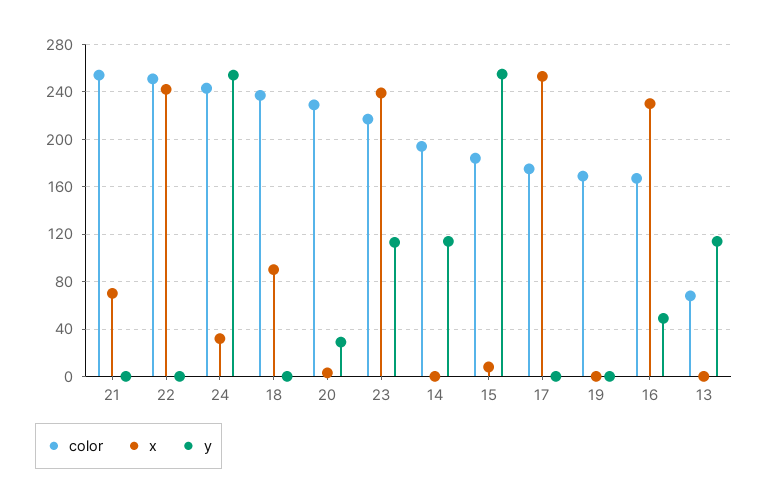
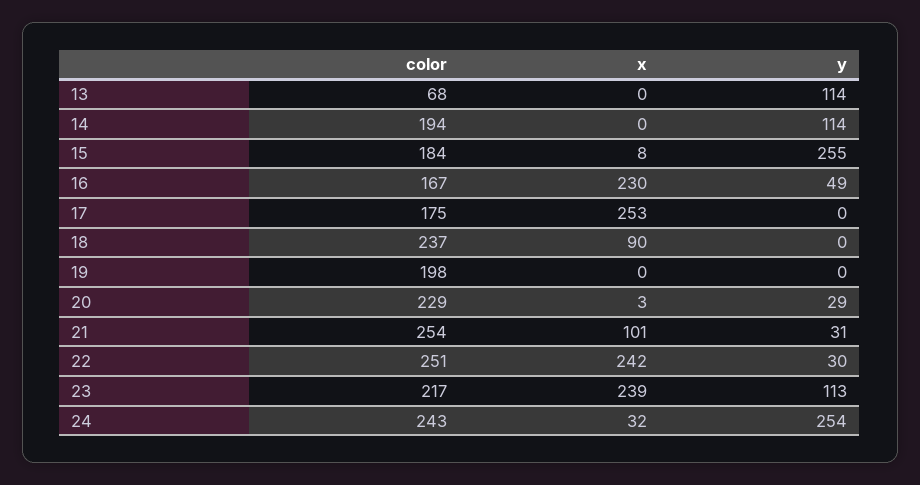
  {
    "color": {
      "21": 254,
      "22": 251,
      "24": 243,
      "18": 237,
      "20": 229,
      "23": 217,
      "14": 194,
      "15": 184,
      "17": 175,
-     "19": 170,
+     "19": 198,
      "16": 167,
      "13": 68
    },
    "x": {
-     "21": 70,
+     "21": 101,
      "22": 242,
      "24": 32,
      "18": 90,
      "20": 3,
      "23": 239,
      "14": 0,
      "15": 8,
      "17": 253,
      "19": 0,
      "16": 230,
      "13": 0
    },
    "y": {
-     "21": 0,
+     "21": 31,
-     "22": 0,
+     "22": 30,
      "24": 254,
      "18": 0,
      "20": 29,
      "23": 113,
      "14": 114,
      "15": 255,
      "17": 0,
      "19": 0,
      "16": 49,
      "13": 114
    }
  }

